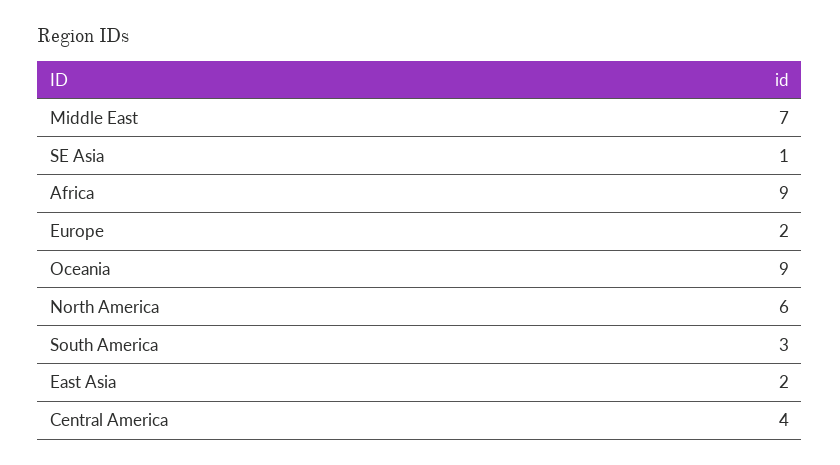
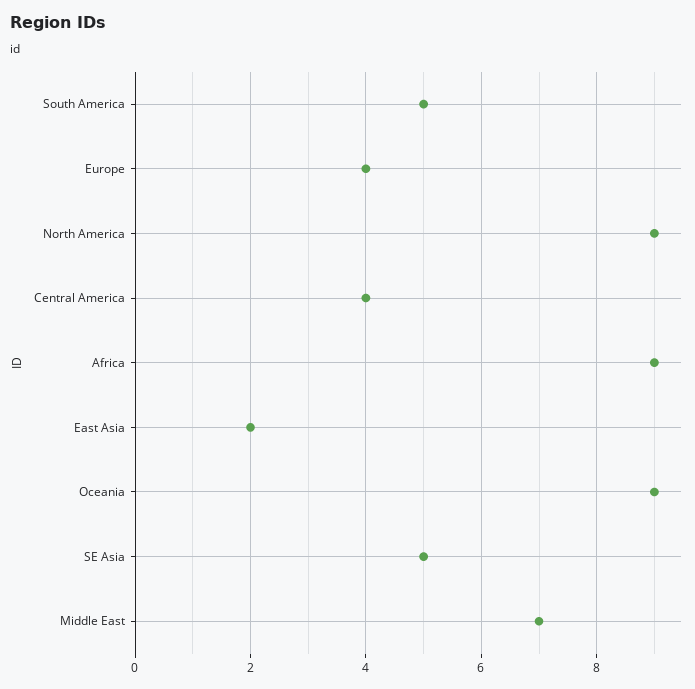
  {
    "Middle East": 7,
-   "SE Asia": 1,
+   "SE Asia": 5,
    "Africa": 9,
-   "Europe": 2,
+   "Europe": 4,
    "Oceania": 9,
-   "North America": 6,
+   "North America": 9,
-   "South America": 3,
+   "South America": 5,
    "East Asia": 2,
    "Central America": 4
  }

